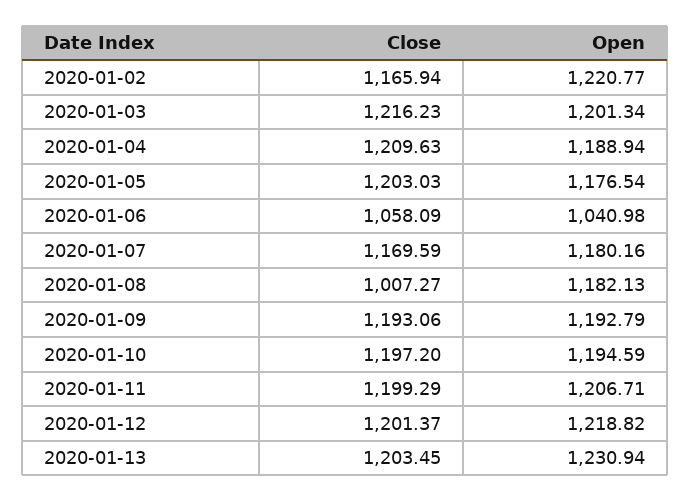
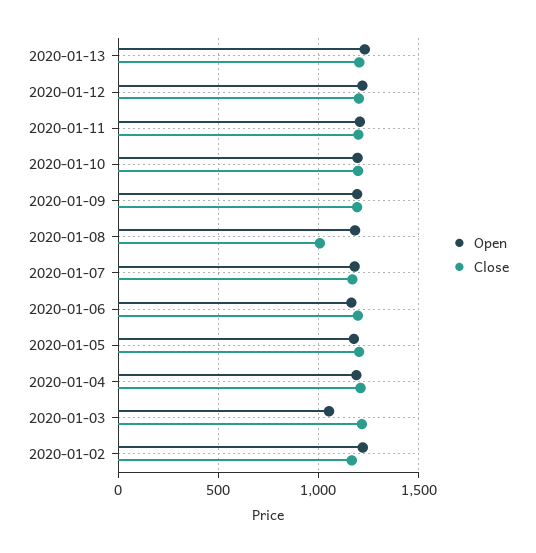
  {
    "Close": {
      "2020-01-02": 1165.94,
      "2020-01-03": 1216.23,
      "2020-01-04": 1209.63,
      "2020-01-05": 1203.03,
-     "2020-01-06": 1058.09,
+     "2020-01-06": 1200,
      "2020-01-07": 1169.59,
      "2020-01-08": 1007.27,
      "2020-01-09": 1193.06,
      "2020-01-10": 1197.2,
      "2020-01-11": 1199.29,
      "2020-01-12": 1201.37,
      "2020-01-13": 1203.45
    },
    "Open": {
      "2020-01-02": 1220.77,
-     "2020-01-03": 1201.34,
+     "2020-01-03": 1050,
      "2020-01-04": 1188.94,
      "2020-01-05": 1176.54,
-     "2020-01-06": 1040.98,
+     "2020-01-06": 1150,
      "2020-01-07": 1180.16,
      "2020-01-08": 1182.13,
      "2020-01-09": 1192.79,
      "2020-01-10": 1194.59,
      "2020-01-11": 1206.71,
      "2020-01-12": 1218.82,
      "2020-01-13": 1230.94
    }
  }

